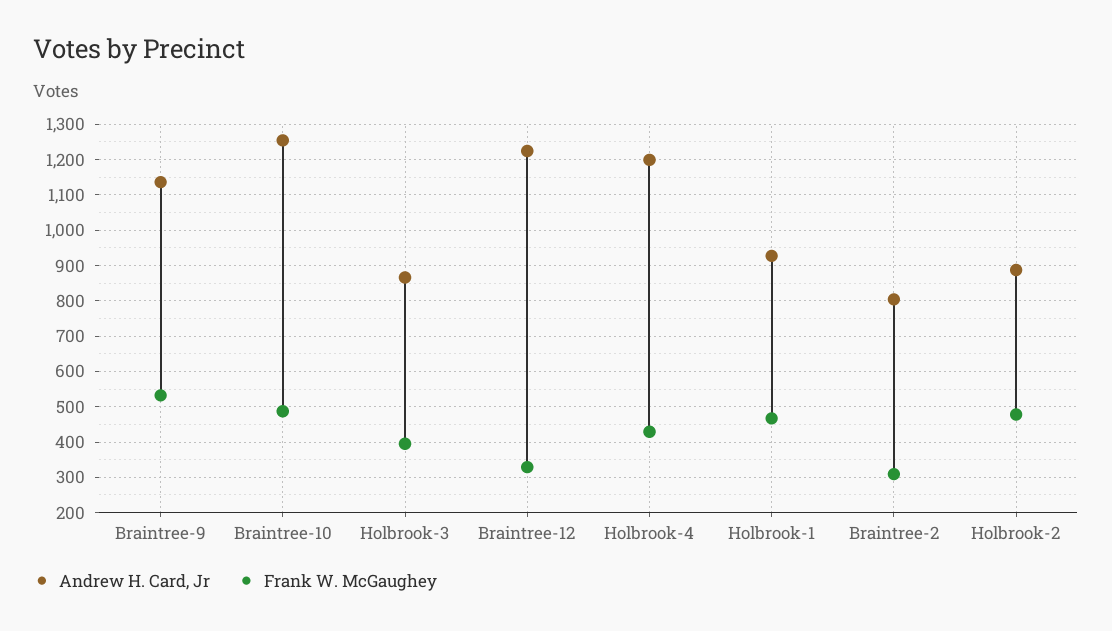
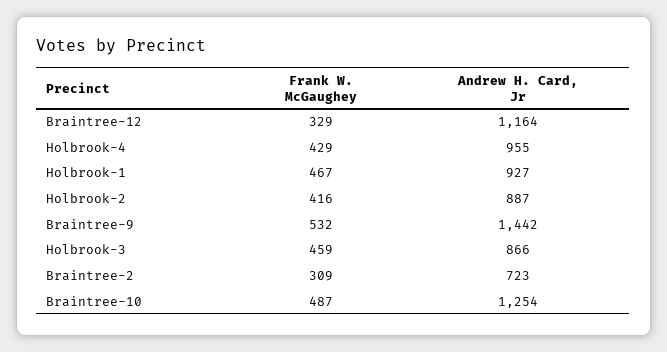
  {
    "Andrew H. Card, Jr": {
-     "Braintree-9": 1140,
+     "Braintree-9": 1442,
      "Braintree-10": 1254,
      "Holbrook-3": 866,
-     "Braintree-12": 1220,
+     "Braintree-12": 1164,
-     "Holbrook-4": 1200,
+     "Holbrook-4": 955,
      "Holbrook-1": 927,
-     "Braintree-2": 800,
+     "Braintree-2": 723,
      "Holbrook-2": 887
    },
    "Frank W. McGaughey": {
      "Braintree-9": 532,
      "Braintree-10": 487,
-     "Holbrook-3": 400,
+     "Holbrook-3": 459,
      "Braintree-12": 329,
      "Holbrook-4": 429,
      "Holbrook-1": 467,
      "Braintree-2": 309,
-     "Holbrook-2": 480
+     "Holbrook-2": 416
    }
  }

